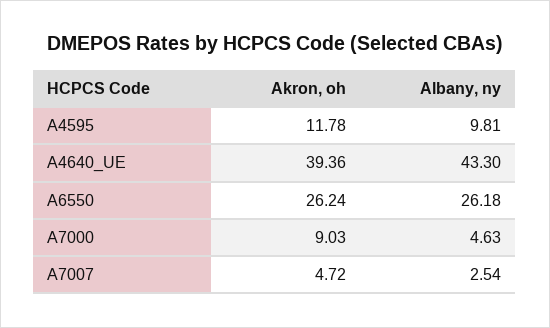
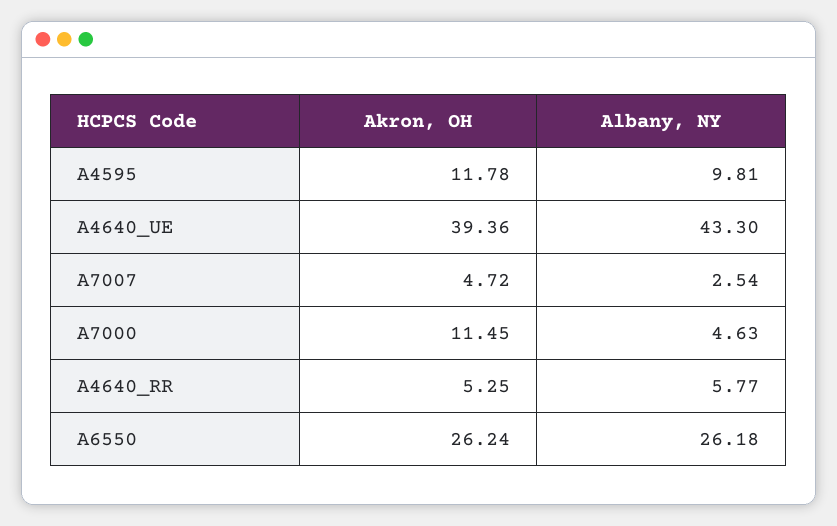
  {
    "Akron, oh": {
      "A4595": 11.78,
      "A4640_UE": 39.36,
      "A6550": 26.24,
-     "A7000": 9.03,
+     "A7000": 11.45,
-     "A7007": 4.72
+     "A7007": 4.72,
+     "A4640_RR": 5.25
    },
    "Albany, ny": {
      "A4595": 9.81,
      "A4640_UE": 43.3,
      "A6550": 26.18,
      "A7000": 4.63,
-     "A7007": 2.54
+     "A7007": 2.54,
+     "A4640_RR": 5.77
    }
  }

